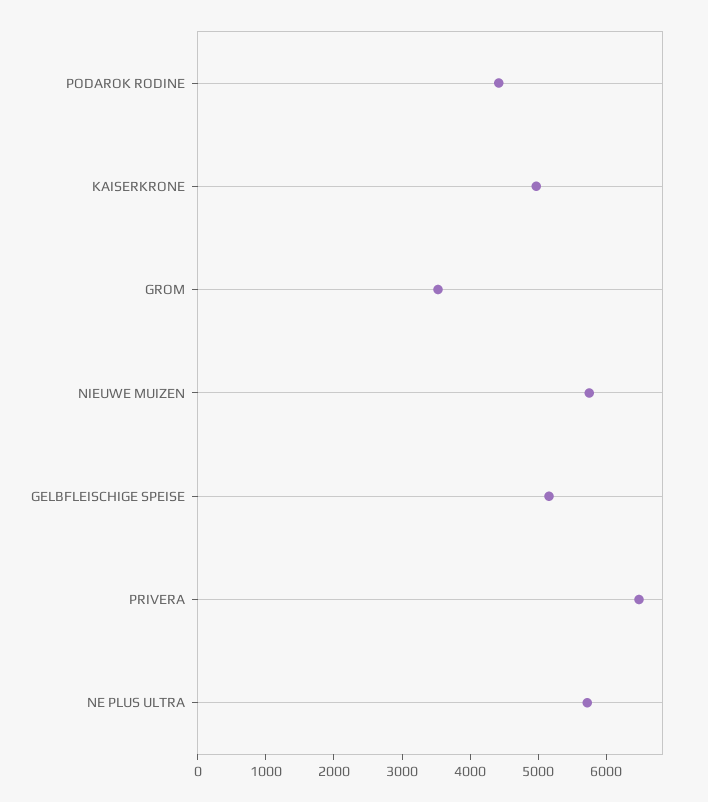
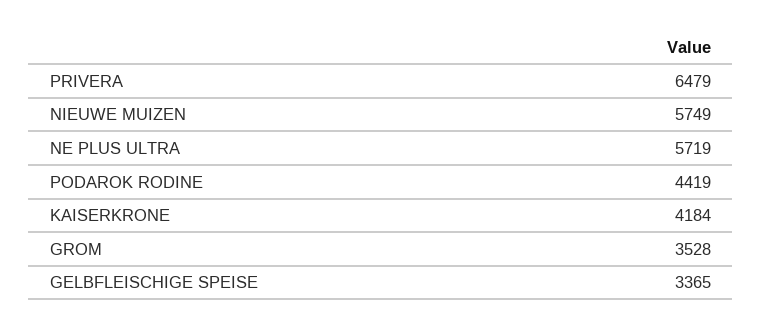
  {
    "PODAROK RODINE": 4419,
-   "KAISERKRONE": 5000,
+   "KAISERKRONE": 4184,
    "GROM": 3528,
    "NIEUWE MUIZEN": 5749,
-   "GELBFLEISCHIGE SPEISE": 5200,
+   "GELBFLEISCHIGE SPEISE": 3365,
    "PRIVERA": 6479,
    "NE PLUS ULTRA": 5719
  }

